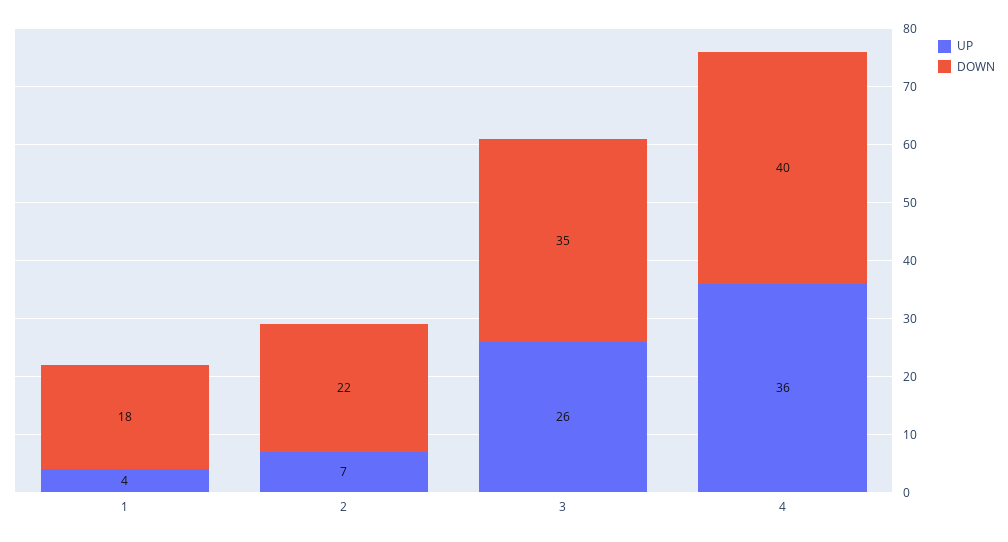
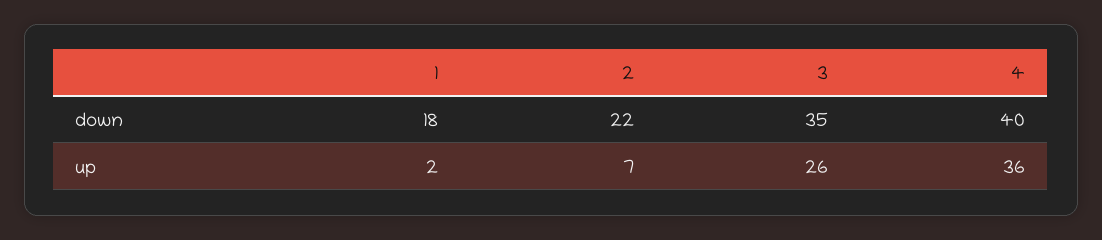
  {
    "UP": {
-     "1": 4,
+     "1": 2,
      "2": 7,
      "3": 26,
      "4": 36
    },
    "DOWN": {
      "1": 18,
      "2": 22,
      "3": 35,
      "4": 40
    }
  }

